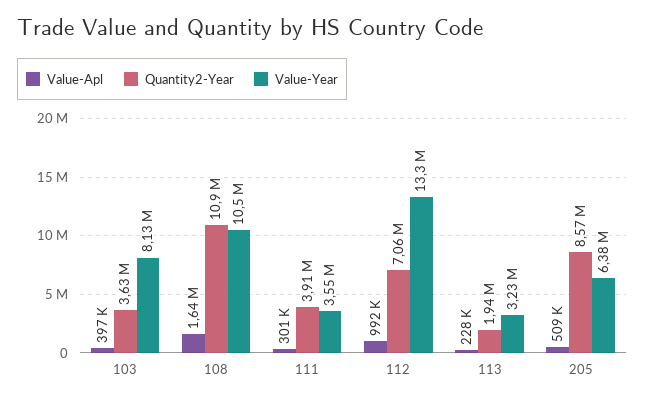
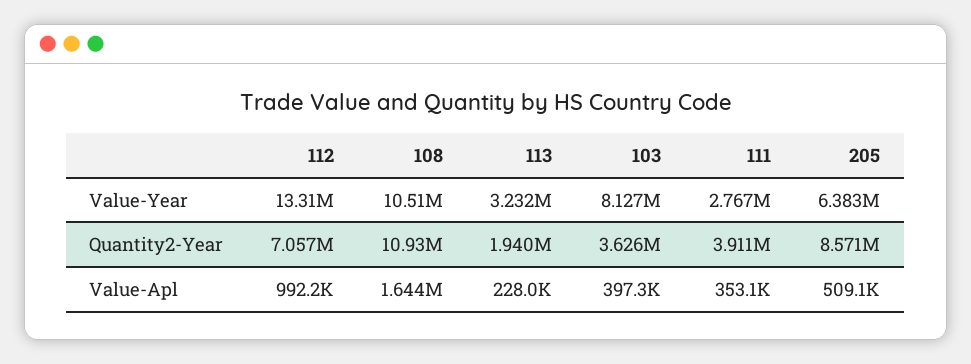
  {
    "Value-Apl": {
      "103": 397300,
      "108": 1644000,
-     "111": 301000,
+     "111": 353100,
      "112": 992200,
      "113": 228000,
      "205": 509100
    },
    "Quantity2-Year": {
      "103": 3626000,
      "108": 10930000,
      "111": 3911000,
      "112": 7057000,
      "113": 1940000,
      "205": 8571000
    },
    "Value-Year": {
      "103": 8127000,
      "108": 10510000,
-     "111": 3550000,
+     "111": 2767000,
      "112": 13310000,
      "113": 3232000,
      "205": 6383000
    }
  }

